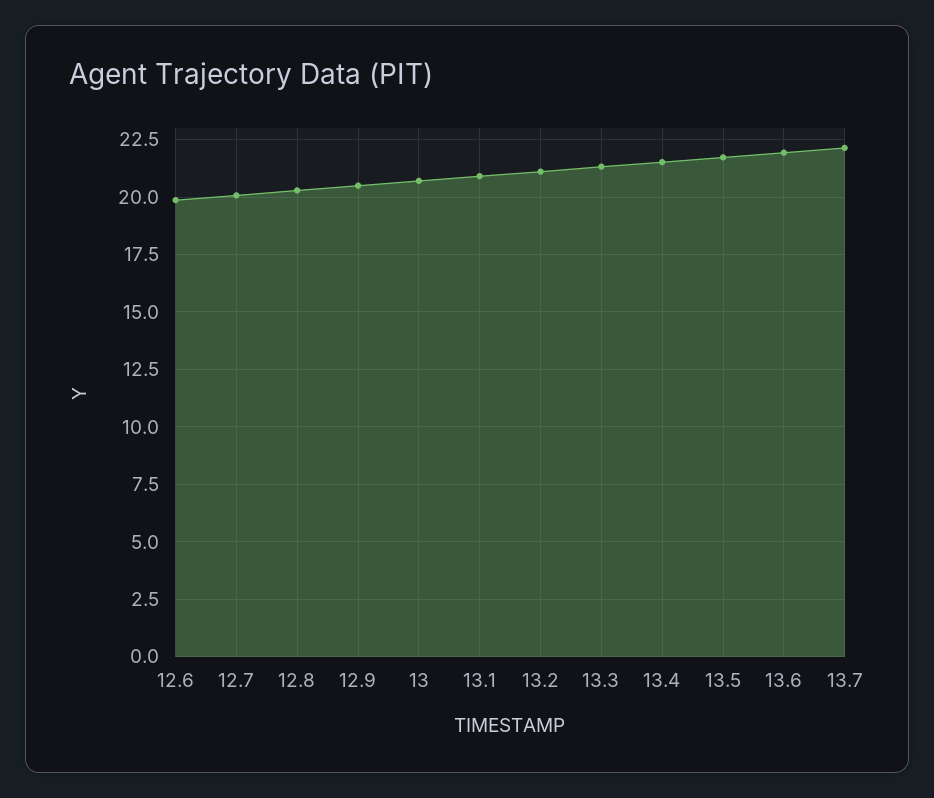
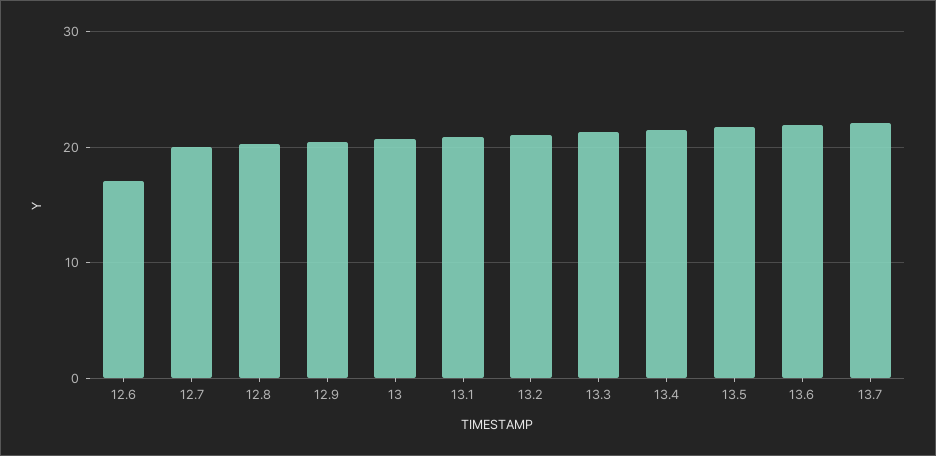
  {
-   "12.6": 20,
+   "12.6": 17,
    "12.7": 20,
    "12.8": 20.5,
    "12.9": 20.5,
    "13": 20.5,
    "13.1": 21,
    "13.2": 21,
    "13.3": 21.5,
    "13.4": 21.5,
    "13.5": 21.5,
    "13.6": 22,
    "13.7": 22
  }

